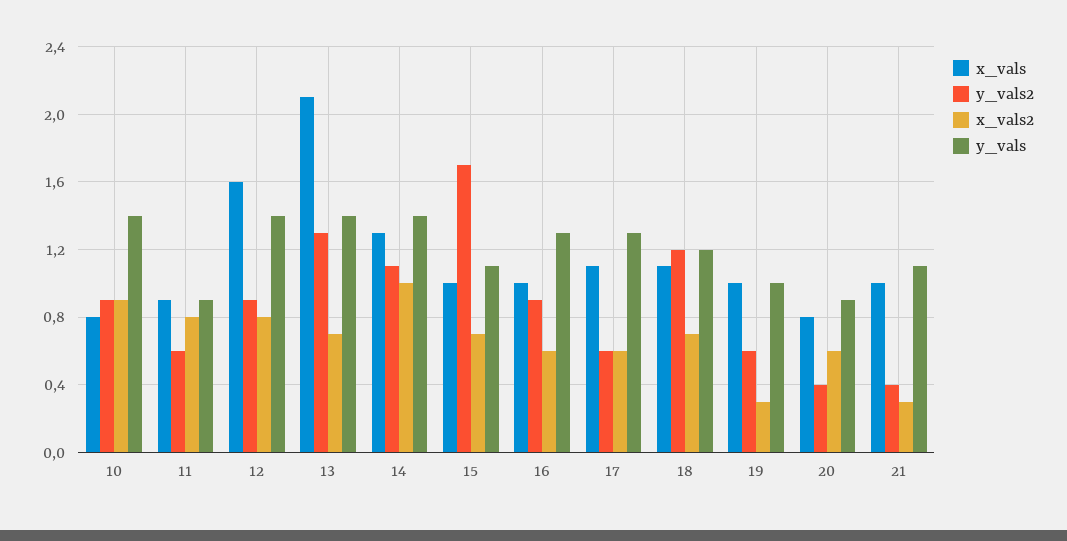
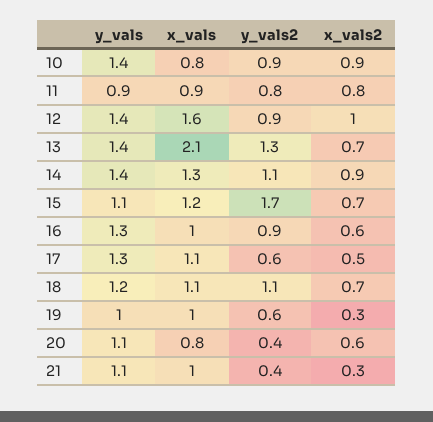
  {
    "x_vals": {
      "10": 0.8,
      "11": 0.9,
      "12": 1.6,
      "13": 2.1,
      "14": 1.3,
-     "15": 1,
+     "15": 1.2,
      "16": 1,
      "17": 1.1,
      "18": 1.1,
      "19": 1,
      "20": 0.8,
      "21": 1
    },
    "y_vals2": {
      "10": 0.9,
-     "11": 0.6,
+     "11": 0.8,
      "12": 0.9,
      "13": 1.3,
      "14": 1.1,
      "15": 1.7,
      "16": 0.9,
      "17": 0.6,
-     "18": 1.2,
+     "18": 1.1,
      "19": 0.6,
      "20": 0.4,
      "21": 0.4
    },
    "x_vals2": {
      "10": 0.9,
      "11": 0.8,
-     "12": 0.8,
+     "12": 1,
      "13": 0.7,
-     "14": 1,
+     "14": 0.9,
      "15": 0.7,
      "16": 0.6,
-     "17": 0.6,
+     "17": 0.5,
      "18": 0.7,
      "19": 0.3,
      "20": 0.6,
      "21": 0.3
    },
    "y_vals": {
      "10": 1.4,
      "11": 0.9,
      "12": 1.4,
      "13": 1.4,
      "14": 1.4,
      "15": 1.1,
      "16": 1.3,
      "17": 1.3,
      "18": 1.2,
      "19": 1,
-     "20": 0.9,
+     "20": 1.1,
      "21": 1.1
    }
  }

